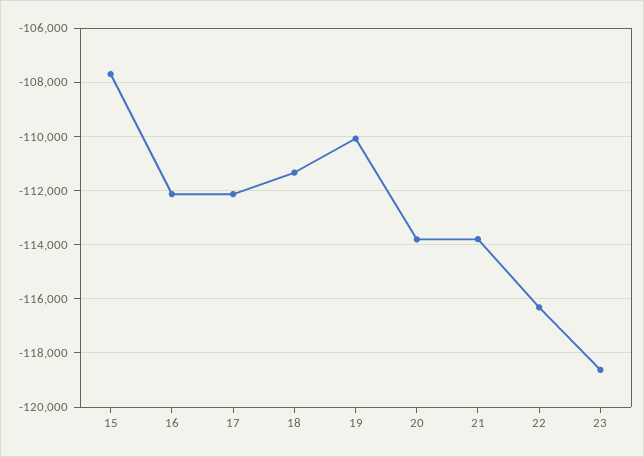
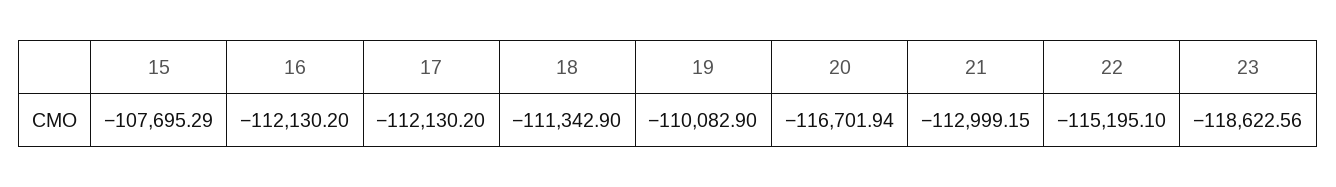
  {
    "15": -107695.29,
    "16": -112130.2,
    "17": -112130.2,
    "18": -111342.9,
    "19": -110082.9,
-   "20": -113750,
+   "20": -116701.94,
-   "21": -113750,
+   "21": -112999.15,
-   "22": -116250,
+   "22": -115195.1,
    "23": -118622.56
  }

